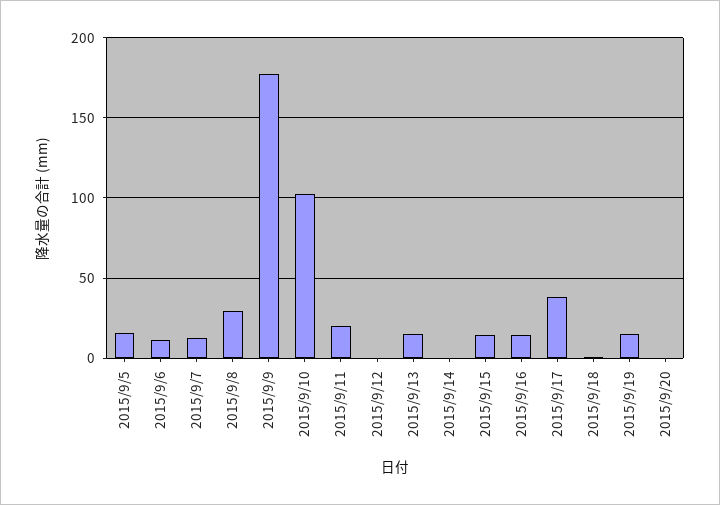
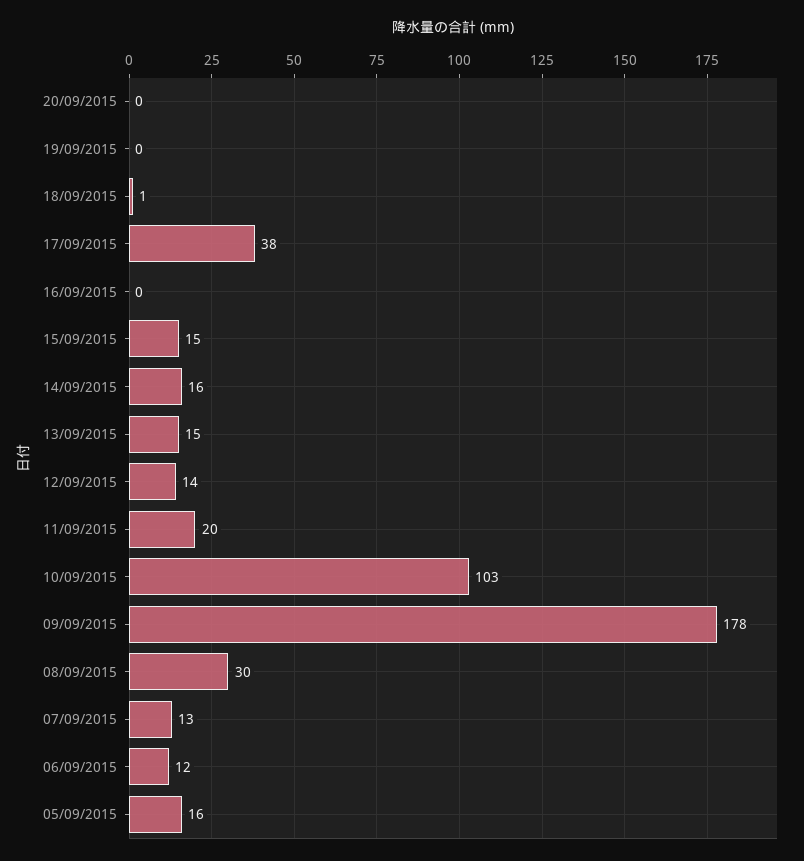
  {
    "2015/9/5": 16,
    "2015/9/6": 12,
    "2015/9/7": 13,
    "2015/9/8": 30,
    "2015/9/9": 178,
    "2015/9/10": 103,
    "2015/9/11": 20,
-   "2015/9/12": 0,
+   "2015/9/12": 14,
    "2015/9/13": 15,
-   "2015/9/14": 0,
+   "2015/9/14": 16,
    "2015/9/15": 15,
-   "2015/9/16": 15,
+   "2015/9/16": 0,
    "2015/9/17": 38,
    "2015/9/18": 1,
-   "2015/9/19": 15,
+   "2015/9/19": 0,
    "2015/9/20": 0
  }

